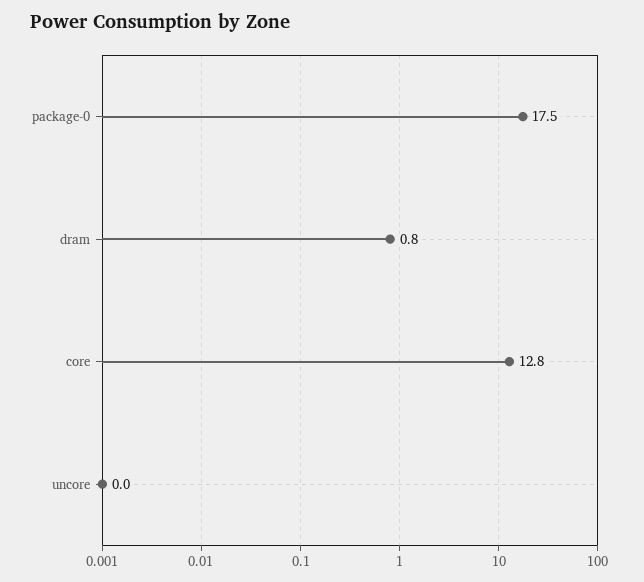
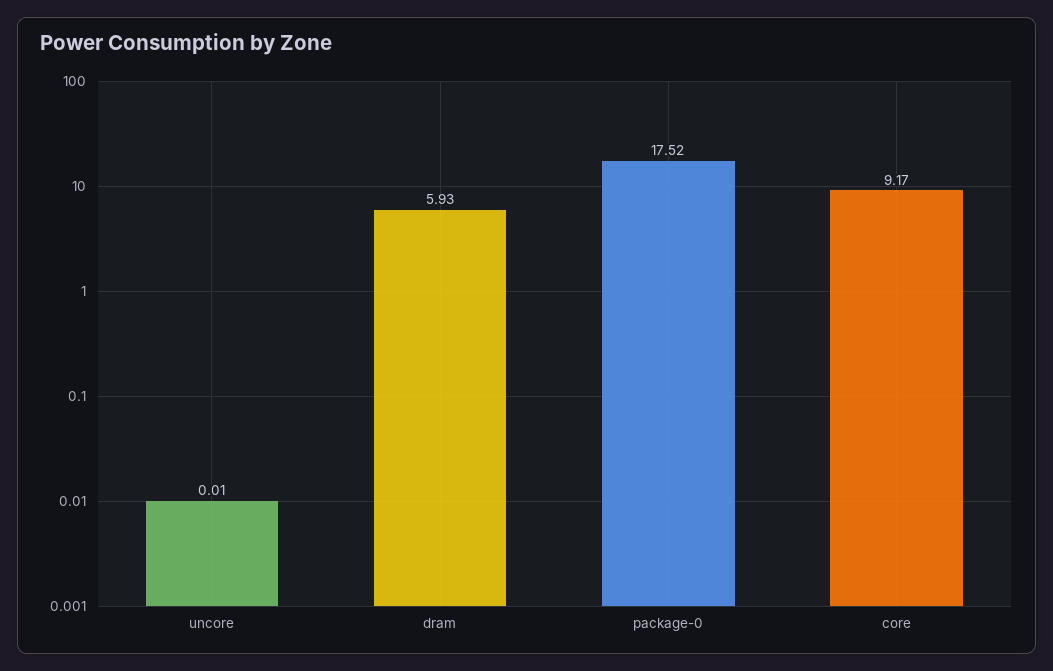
  {
    "package-0": 17.52,
-   "dram": 0.8,
+   "dram": 5.93,
-   "core": 12.8,
+   "core": 9.17,
    "uncore": 0.01
  }

